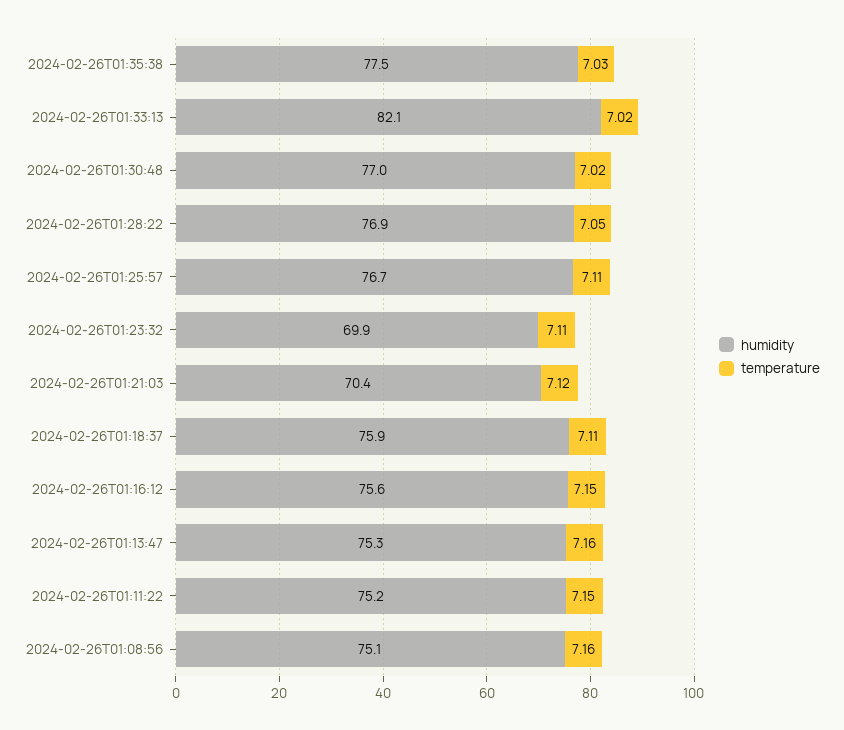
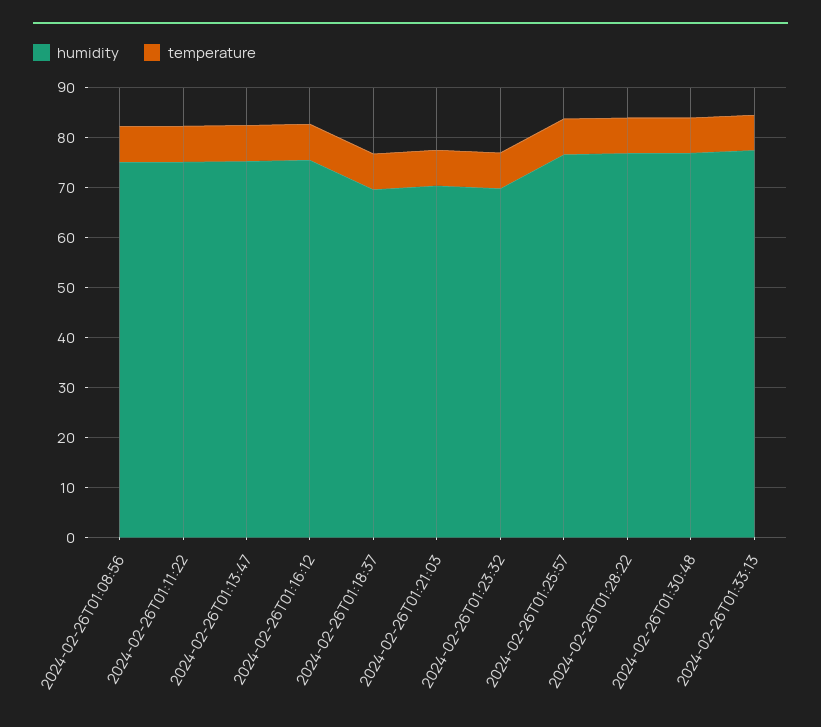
  {
    "humidity": {
-     "2024-02-26T01:35:38": 77.5,
-     "2024-02-26T01:33:13": 82.1,
+     "2024-02-26T01:33:13": 78,
      "2024-02-26T01:30:48": 77,
      "2024-02-26T01:28:22": 76.9,
      "2024-02-26T01:25:57": 76.7,
      "2024-02-26T01:23:32": 69.9,
      "2024-02-26T01:21:03": 70.4,
-     "2024-02-26T01:18:37": 75.9,
+     "2024-02-26T01:18:37": 70,
      "2024-02-26T01:16:12": 75.6,
      "2024-02-26T01:13:47": 75.3,
      "2024-02-26T01:11:22": 75.2,
      "2024-02-26T01:08:56": 75.1
    },
    "temperature": {
-     "2024-02-26T01:35:38": 7.03,
      "2024-02-26T01:33:13": 7.02,
      "2024-02-26T01:30:48": 7.02,
      "2024-02-26T01:28:22": 7.05,
      "2024-02-26T01:25:57": 7.11,
      "2024-02-26T01:23:32": 7.11,
      "2024-02-26T01:21:03": 7.12,
      "2024-02-26T01:18:37": 7.11,
      "2024-02-26T01:16:12": 7.15,
      "2024-02-26T01:13:47": 7.16,
      "2024-02-26T01:11:22": 7.15,
      "2024-02-26T01:08:56": 7.16
    }
  }

